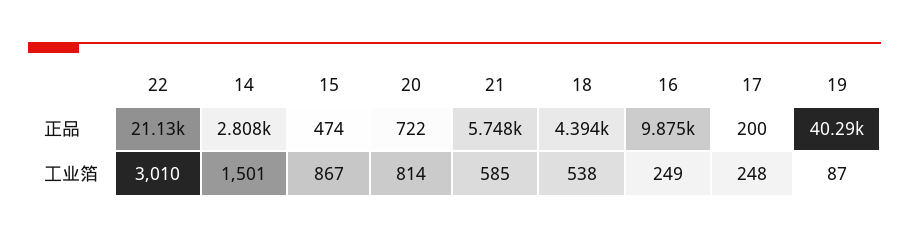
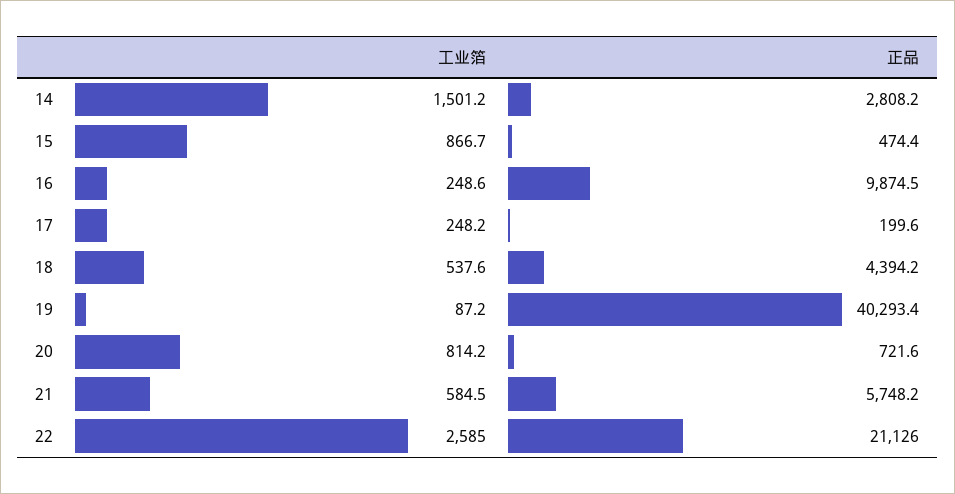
  {
    "22": {
      "正品": 21126,
-     "工业箔": 3010
+     "工业箔": 2585
    },
    "14": {
      "正品": 2808.2,
      "工业箔": 1501.2
    },
    "15": {
      "正品": 474.4,
      "工业箔": 866.7
    },
    "20": {
      "正品": 721.6,
      "工业箔": 814.2
    },
    "21": {
      "正品": 5748.2,
      "工业箔": 584.5
    },
    "18": {
      "正品": 4394.2,
      "工业箔": 537.6
    },
    "16": {
      "正品": 9874.5,
      "工业箔": 248.6
    },
    "17": {
      "正品": 199.6,
      "工业箔": 248.2
    },
    "19": {
      "正品": 40293.4,
      "工业箔": 87.2
    }
  }

